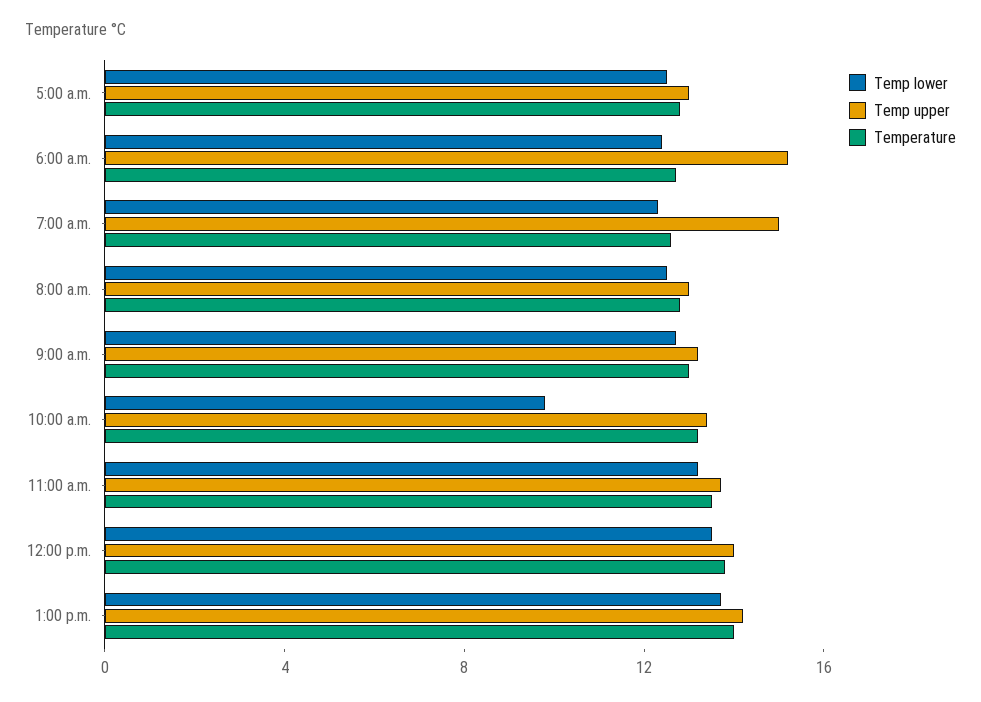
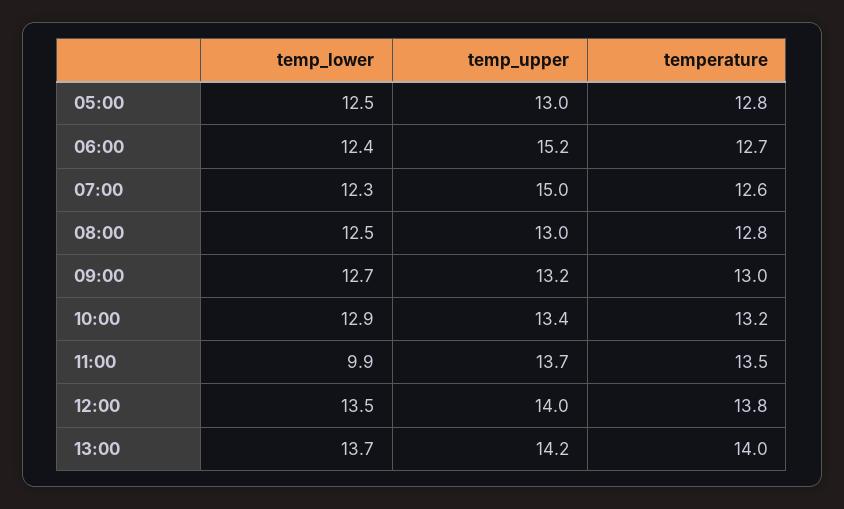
  {
    "Temp lower": {
      "5:00 a.m.": 12.5,
      "6:00 a.m.": 12.4,
      "7:00 a.m.": 12.3,
      "8:00 a.m.": 12.5,
      "9:00 a.m.": 12.7,
-     "10:00 a.m.": 10,
+     "10:00 a.m.": 12.9,
-     "11:00 a.m.": 13,
+     "11:00 a.m.": 9.9,
      "12:00 p.m.": 13.5,
      "1:00 p.m.": 13.7
    },
    "Temp upper": {
      "5:00 a.m.": 13,
      "6:00 a.m.": 15.2,
      "7:00 a.m.": 15,
      "8:00 a.m.": 13,
      "9:00 a.m.": 13.2,
      "10:00 a.m.": 13.4,
      "11:00 a.m.": 13.7,
      "12:00 p.m.": 14,
      "1:00 p.m.": 14.2
    },
    "Temperature": {
      "5:00 a.m.": 12.8,
      "6:00 a.m.": 12.7,
      "7:00 a.m.": 12.6,
      "8:00 a.m.": 12.8,
      "9:00 a.m.": 13,
      "10:00 a.m.": 13.2,
      "11:00 a.m.": 13.5,
      "12:00 p.m.": 13.8,
      "1:00 p.m.": 14
    }
  }

